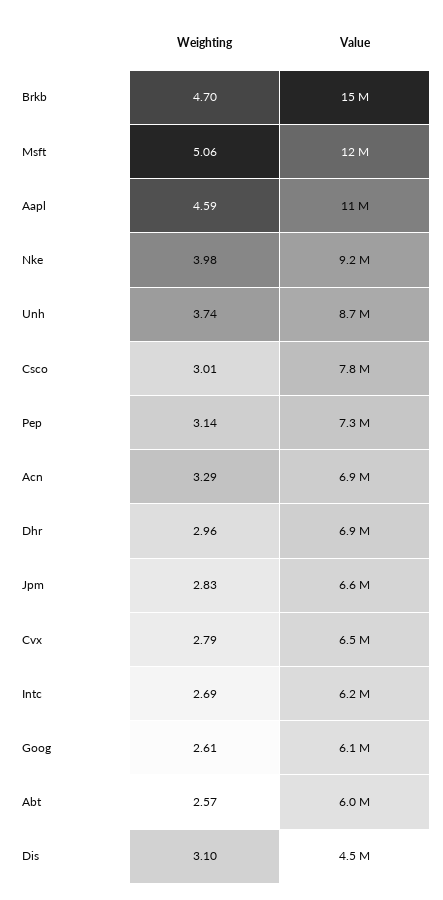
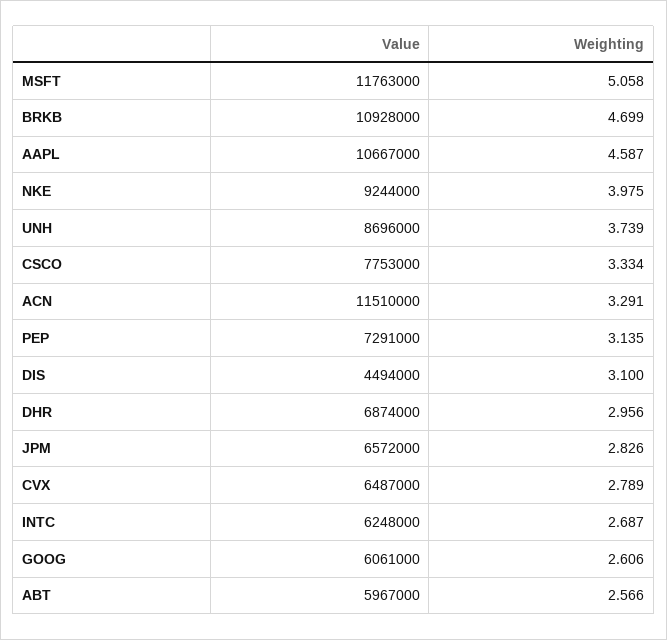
  {
    "Weighting": {
      "Brkb": 4.699,
      "Msft": 5.058,
      "Aapl": 4.587,
      "Nke": 3.975,
      "Unh": 3.739,
-     "Csco": 3.01,
+     "Csco": 3.334,
      "Pep": 3.135,
      "Acn": 3.291,
      "Dhr": 2.956,
      "Jpm": 2.826,
      "Cvx": 2.789,
      "Intc": 2.687,
      "Goog": 2.606,
      "Abt": 2.566,
      "Dis": 3.1
    },
    "Value": {
-     "Brkb": 15000000,
+     "Brkb": 10928000,
      "Msft": 11763000,
      "Aapl": 10667000,
      "Nke": 9244000,
      "Unh": 8696000,
      "Csco": 7753000,
      "Pep": 7291000,
-     "Acn": 6900000,
+     "Acn": 11510000,
      "Dhr": 6874000,
      "Jpm": 6572000,
      "Cvx": 6487000,
      "Intc": 6248000,
      "Goog": 6061000,
      "Abt": 5967000,
      "Dis": 4494000
    }
  }

